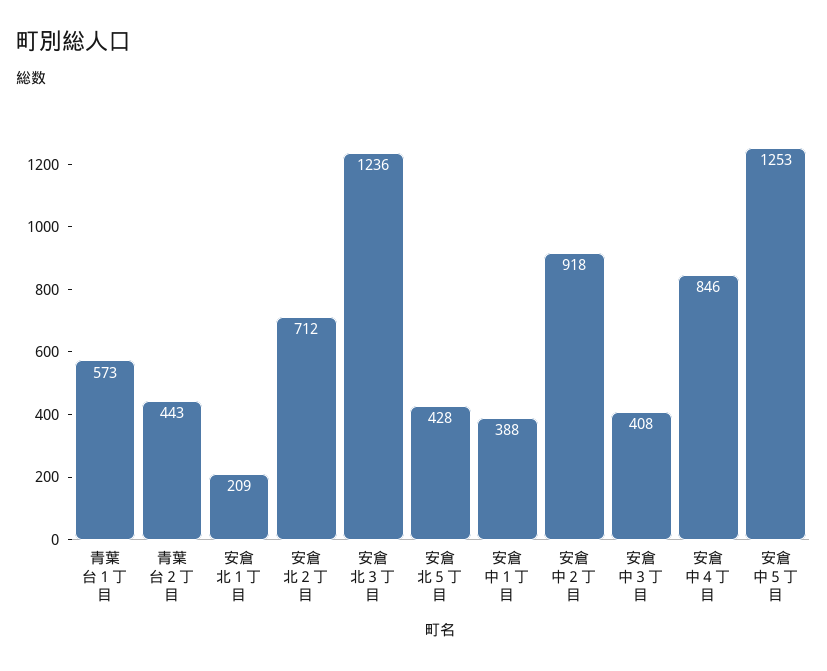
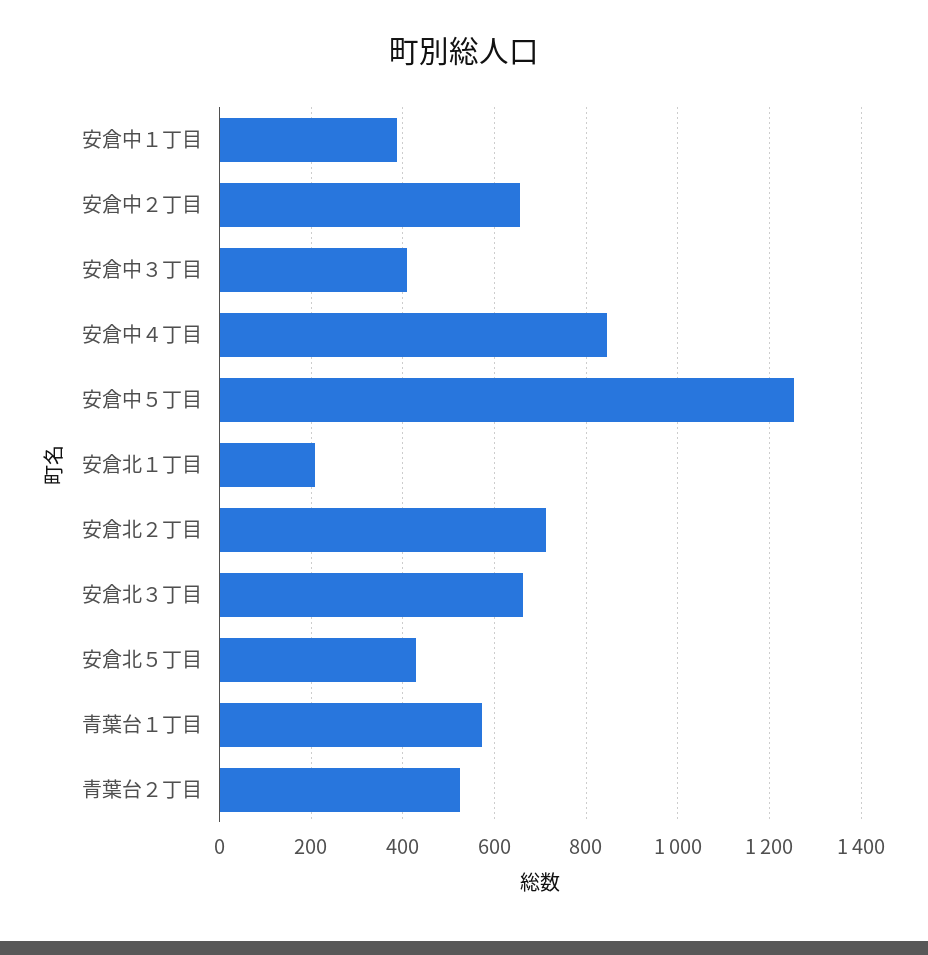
  {
    "青葉台１丁目": 573,
-   "青葉台２丁目": 443,
+   "青葉台２丁目": 520,
    "安倉北１丁目": 209,
    "安倉北２丁目": 712,
-   "安倉北３丁目": 1236,
+   "安倉北３丁目": 660,
    "安倉北５丁目": 428,
    "安倉中１丁目": 388,
-   "安倉中２丁目": 918,
+   "安倉中２丁目": 660,
    "安倉中３丁目": 408,
    "安倉中４丁目": 846,
    "安倉中５丁目": 1253
  }

